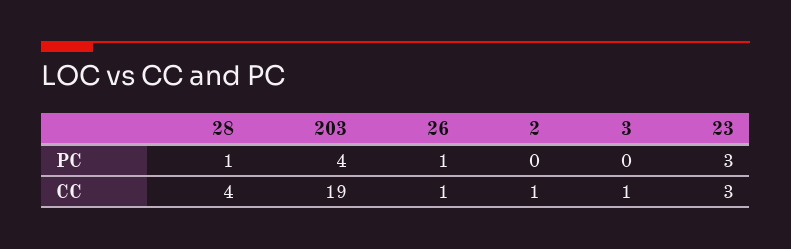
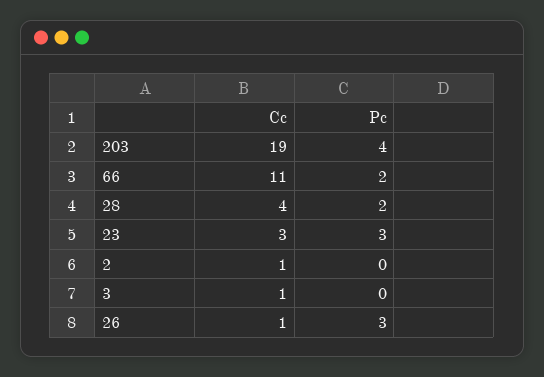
  {
    "28": {
-     "PC": 1,
+     "PC": 2,
      "CC": 4
    },
    "203": {
      "PC": 4,
      "CC": 19
    },
    "26": {
-     "PC": 1,
+     "PC": 3,
      "CC": 1
    },
    "2": {
      "PC": 0,
      "CC": 1
    },
    "3": {
      "PC": 0,
      "CC": 1
    },
    "23": {
      "PC": 3,
      "CC": 3
-   }
+   },
+   "66": {
+     "CC": 11,
+     "PC": 2
+   }
  }

